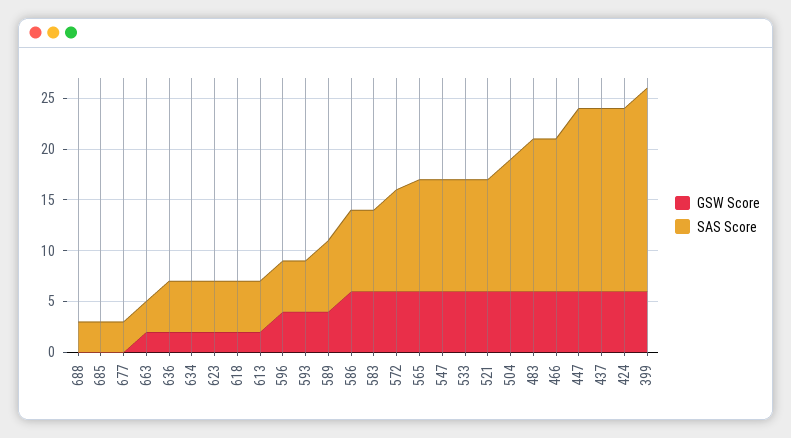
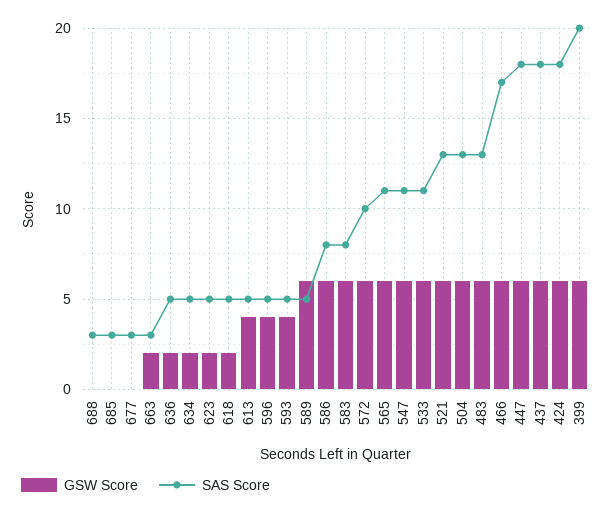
  {
    "GSW Score": {
      "688": 0,
      "685": 0,
      "677": 0,
      "663": 2,
      "636": 2,
      "634": 2,
      "623": 2,
      "618": 2,
-     "613": 2,
+     "613": 4,
      "596": 4,
      "593": 4,
-     "589": 4,
+     "589": 6,
      "586": 6,
      "583": 6,
      "572": 6,
      "565": 6,
      "547": 6,
      "533": 6,
      "521": 6,
      "504": 6,
      "483": 6,
      "466": 6,
      "447": 6,
      "437": 6,
      "424": 6,
      "399": 6
    },
    "SAS Score": {
      "688": 3,
      "685": 3,
      "677": 3,
      "663": 3,
      "636": 5,
      "634": 5,
      "623": 5,
      "618": 5,
      "613": 5,
      "596": 5,
      "593": 5,
-     "589": 7,
+     "589": 5,
      "586": 8,
      "583": 8,
      "572": 10,
      "565": 11,
      "547": 11,
      "533": 11,
-     "521": 11,
+     "521": 13,
      "504": 13,
-     "483": 15,
+     "483": 13,
-     "466": 15,
+     "466": 17,
      "447": 18,
      "437": 18,
      "424": 18,
      "399": 20
    }
  }

